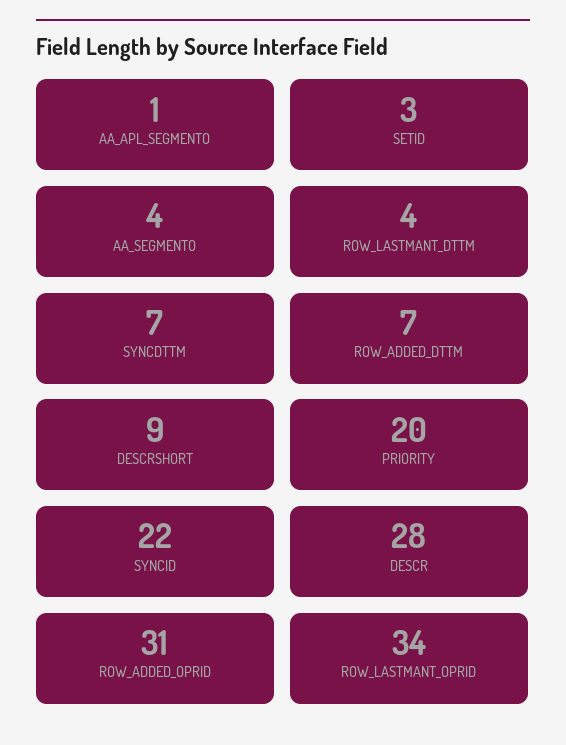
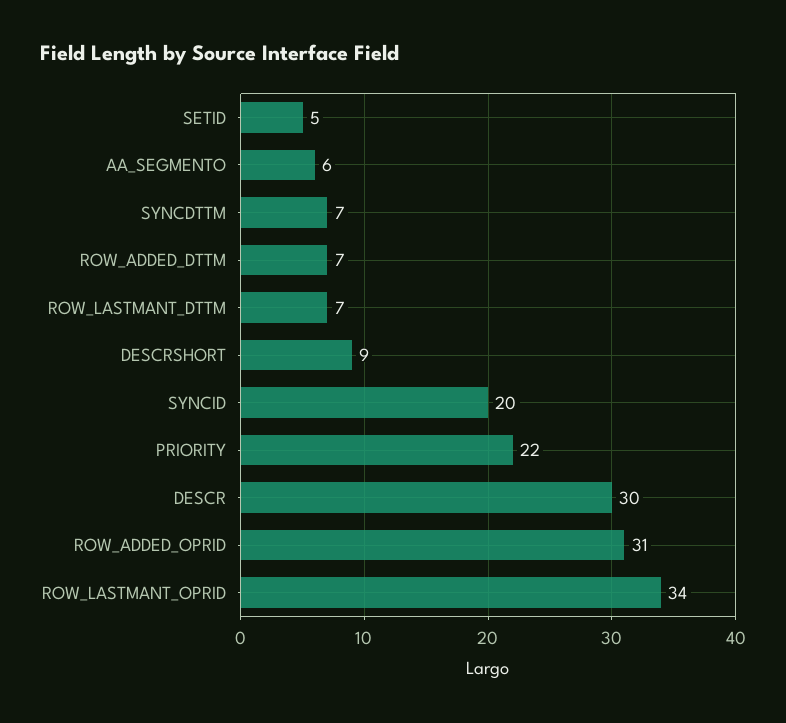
  {
-   "AA_APL_SEGMENTO": 1,
-   "SETID": 3,
+   "SETID": 5,
-   "AA_SEGMENTO": 4,
+   "AA_SEGMENTO": 6,
-   "ROW_LASTMANT_DTTM": 4,
+   "ROW_LASTMANT_DTTM": 7,
    "SYNCDTTM": 7,
    "ROW_ADDED_DTTM": 7,
    "DESCRSHORT": 9,
-   "PRIORITY": 20,
+   "PRIORITY": 22,
-   "SYNCID": 22,
+   "SYNCID": 20,
-   "DESCR": 28,
+   "DESCR": 30,
    "ROW_ADDED_OPRID": 31,
    "ROW_LASTMANT_OPRID": 34
  }

